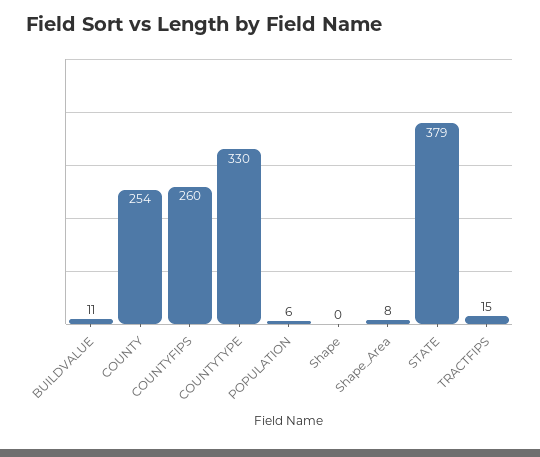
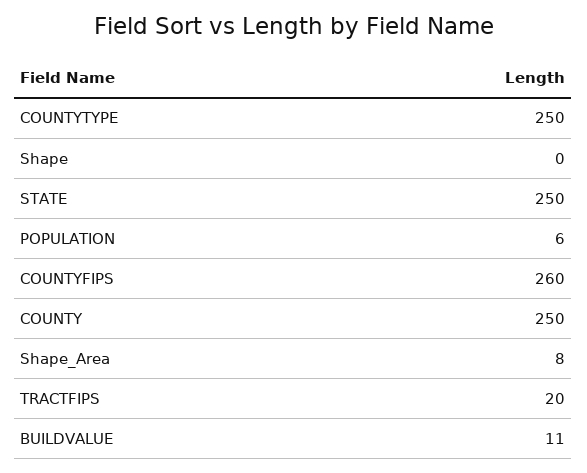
  {
    "BUILDVALUE": 11,
-   "COUNTY": 254,
+   "COUNTY": 250,
    "COUNTYFIPS": 260,
-   "COUNTYTYPE": 330,
+   "COUNTYTYPE": 250,
    "POPULATION": 6,
    "Shape": 0,
    "Shape_Area": 8,
-   "STATE": 379,
+   "STATE": 250,
-   "TRACTFIPS": 15
+   "TRACTFIPS": 20
  }

